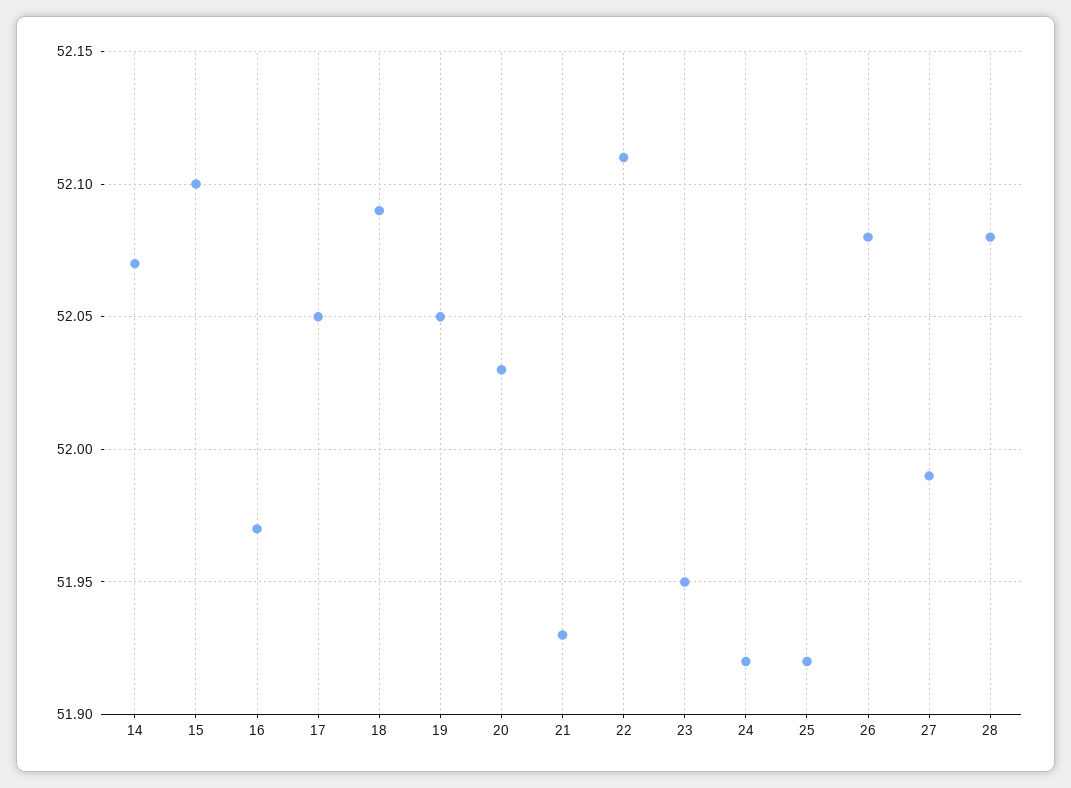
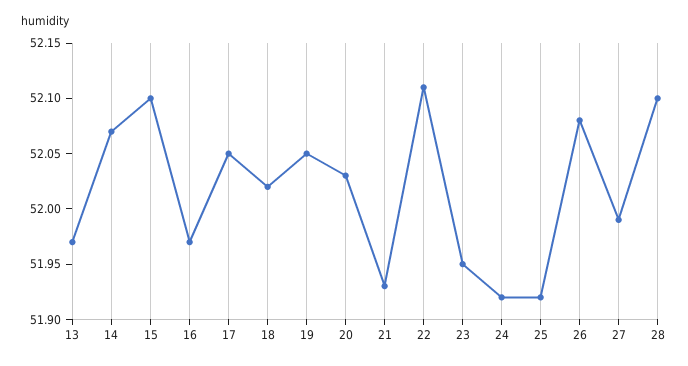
  {
    "14": 52.07,
    "15": 52.1,
    "16": 51.97,
    "17": 52.05,
-   "18": 52.09,
+   "18": 52.02,
    "19": 52.05,
    "20": 52.03,
    "21": 51.93,
    "22": 52.11,
    "23": 51.95,
    "24": 51.92,
    "25": 51.92,
    "26": 52.08,
    "27": 51.99,
-   "28": 52.08
+   "28": 52.1,
+   "13": 51.97
  }

